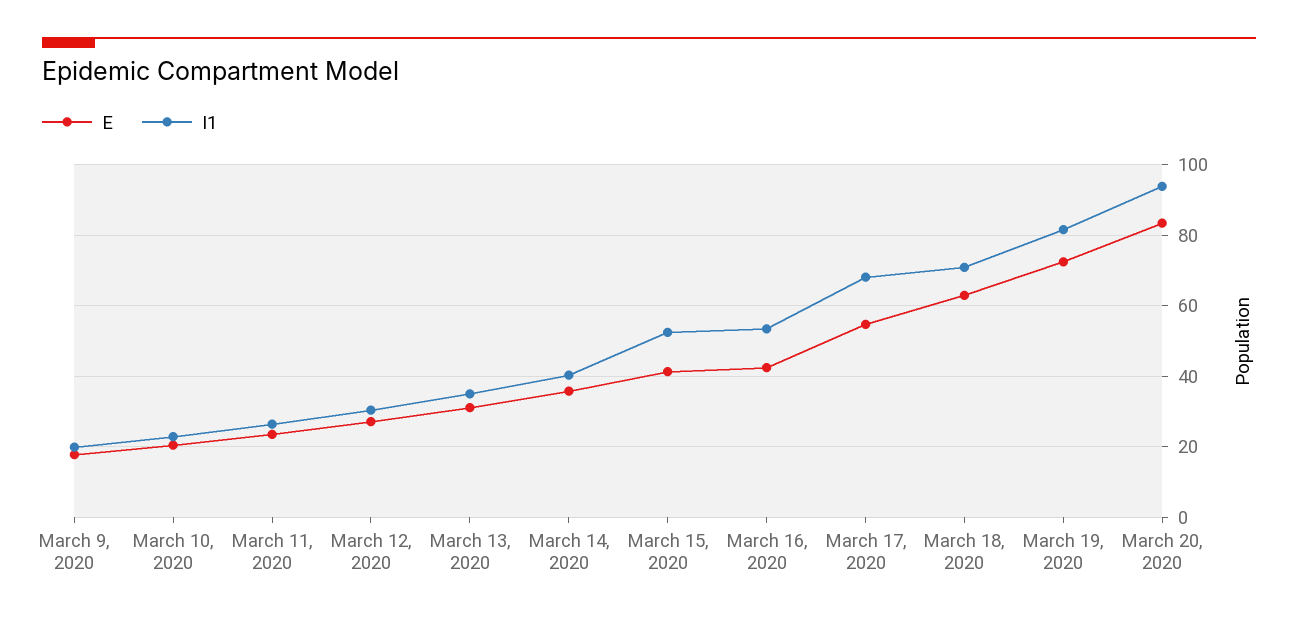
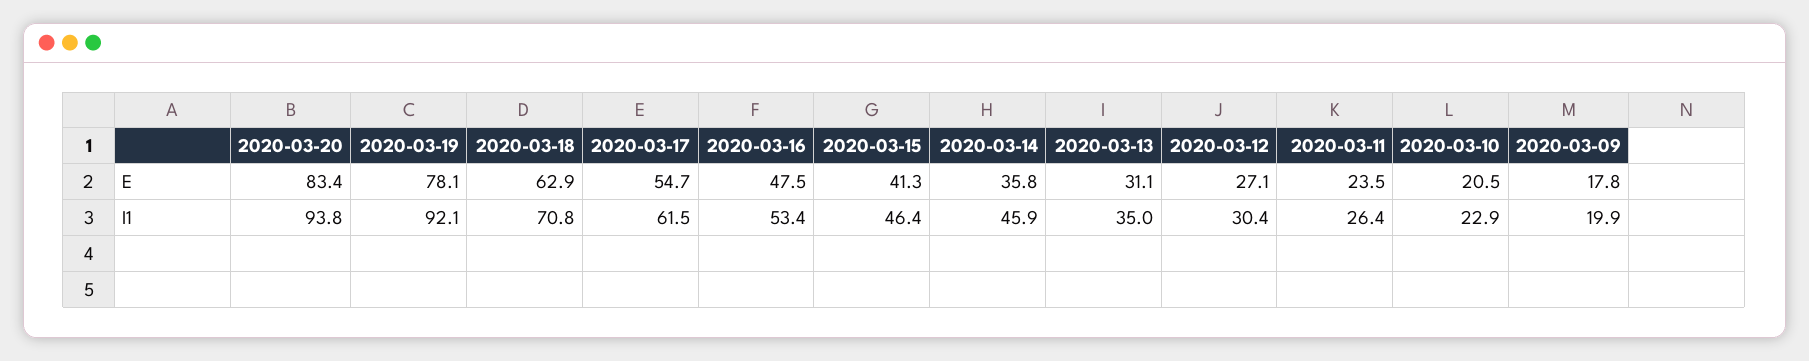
  {
    "E": {
      "March 9, 2020": 17.8,
      "March 10, 2020": 20.5,
      "March 11, 2020": 23.5,
      "March 12, 2020": 27.1,
      "March 13, 2020": 31.1,
      "March 14, 2020": 35.8,
      "March 15, 2020": 41.3,
-     "March 16, 2020": 42,
+     "March 16, 2020": 47.5,
      "March 17, 2020": 54.7,
      "March 18, 2020": 62.9,
-     "March 19, 2020": 72,
+     "March 19, 2020": 78.1,
      "March 20, 2020": 83.4
    },
    "I1": {
      "March 9, 2020": 19.9,
      "March 10, 2020": 22.9,
      "March 11, 2020": 26.4,
      "March 12, 2020": 30.4,
      "March 13, 2020": 35,
-     "March 14, 2020": 40,
+     "March 14, 2020": 45.9,
-     "March 15, 2020": 52,
+     "March 15, 2020": 46.4,
      "March 16, 2020": 53.4,
-     "March 17, 2020": 68,
+     "March 17, 2020": 61.5,
      "March 18, 2020": 70.8,
-     "March 19, 2020": 82,
+     "March 19, 2020": 92.1,
      "March 20, 2020": 93.8
    }
  }

